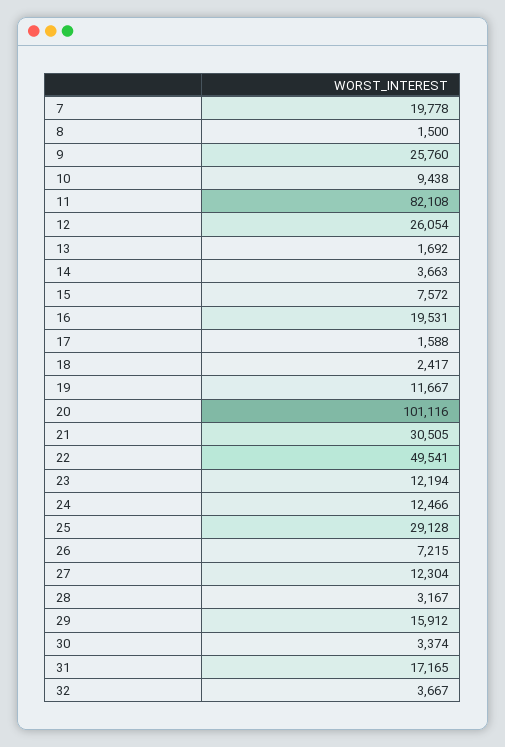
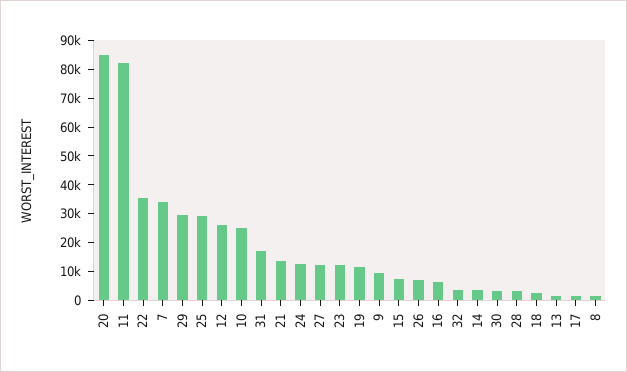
  {
-   "7": 19778,
+   "7": 35000,
    "8": 1500,
-   "9": 25760,
+   "9": 10000,
-   "10": 9438,
+   "10": 25000,
    "11": 82108,
    "12": 26054,
    "13": 1692,
    "14": 3663,
    "15": 7572,
-   "16": 19531,
+   "16": 5000,
    "17": 1588,
    "18": 2417,
    "19": 11667,
-   "20": 101116,
+   "20": 85000,
-   "21": 30505,
+   "21": 15000,
-   "22": 49541,
+   "22": 35000,
    "23": 12194,
    "24": 12466,
    "25": 29128,
    "26": 7215,
    "27": 12304,
    "28": 3167,
-   "29": 15912,
+   "29": 30000,
    "30": 3374,
    "31": 17165,
    "32": 3667
  }

